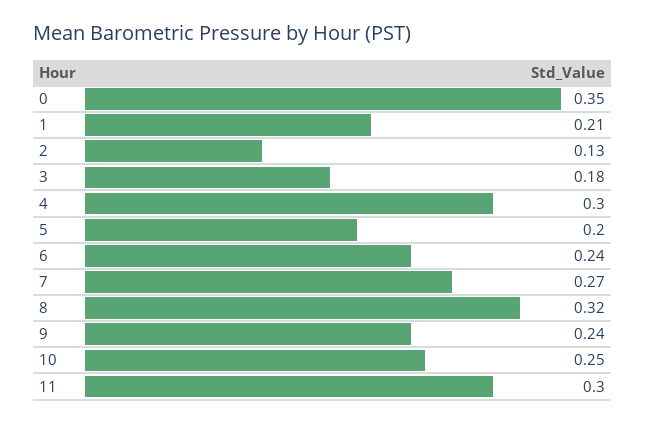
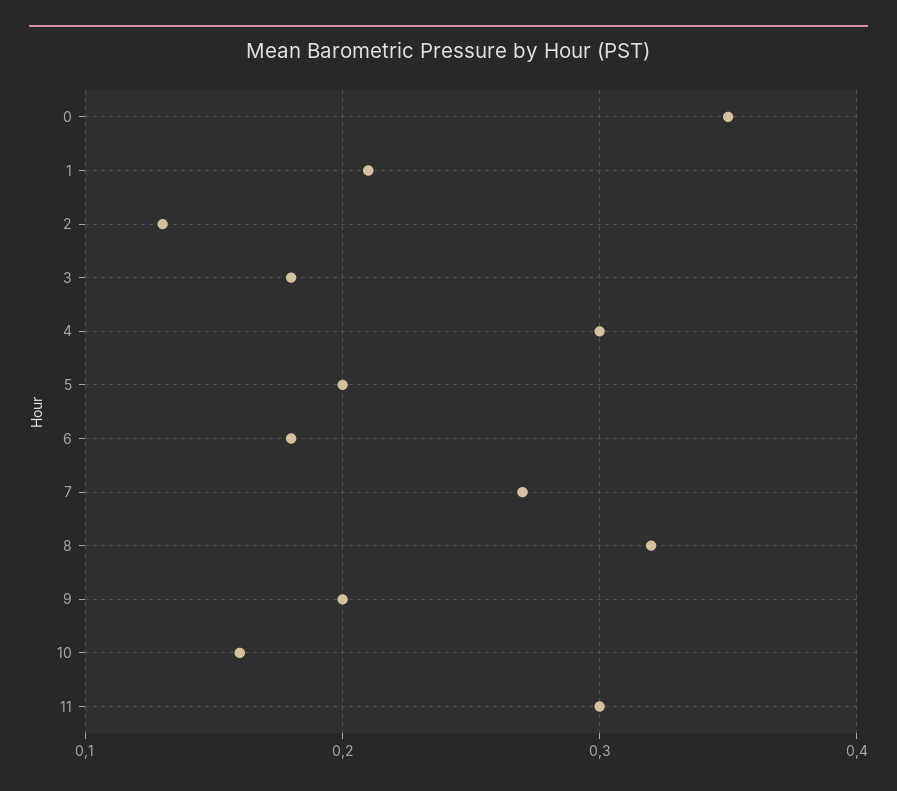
  {
    "0": 0.35,
    "1": 0.21,
    "2": 0.13,
    "3": 0.18,
    "4": 0.3,
    "5": 0.2,
-   "6": 0.24,
+   "6": 0.18,
    "7": 0.27,
    "8": 0.32,
-   "9": 0.24,
+   "9": 0.2,
-   "10": 0.25,
+   "10": 0.16,
    "11": 0.3
  }

